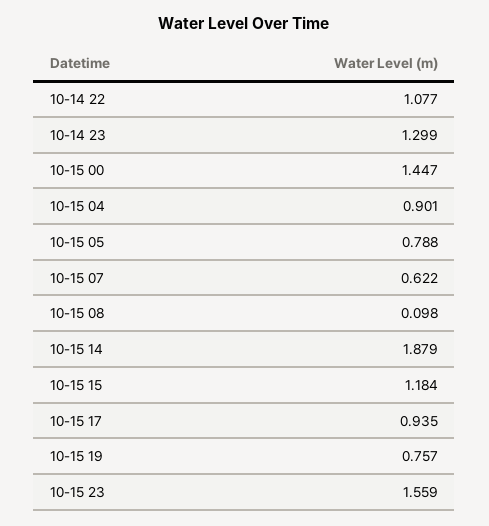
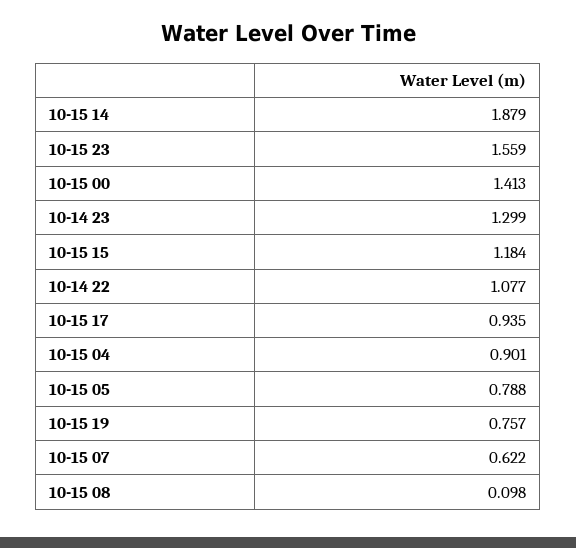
  {
    "10-14 22": 1.077,
    "10-14 23": 1.299,
-   "10-15 00": 1.447,
+   "10-15 00": 1.413,
    "10-15 04": 0.901,
    "10-15 05": 0.788,
    "10-15 07": 0.622,
    "10-15 08": 0.098,
    "10-15 14": 1.879,
    "10-15 15": 1.184,
    "10-15 17": 0.935,
    "10-15 19": 0.757,
    "10-15 23": 1.559
  }

